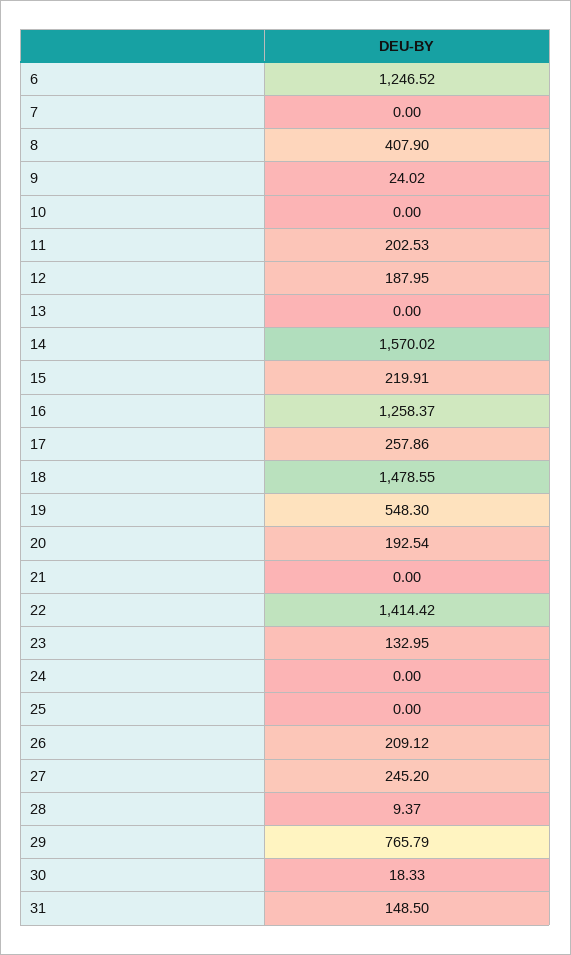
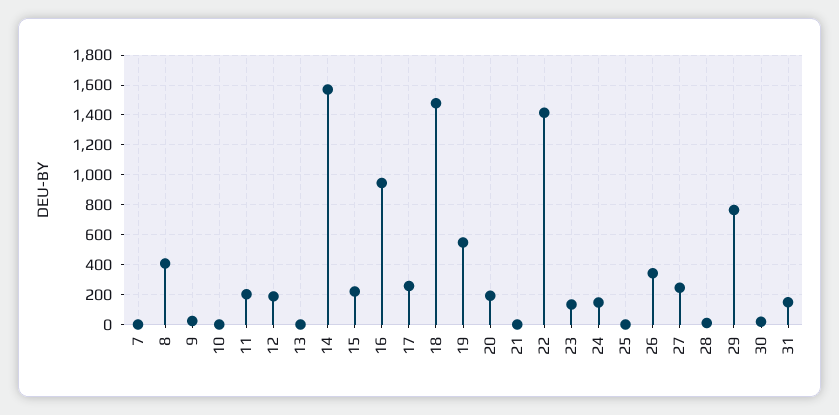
  {
-   "6": 1246.52,
    "7": 0,
    "8": 407.9,
    "9": 24.02,
    "10": 0,
    "11": 202.53,
    "12": 187.95,
    "13": 0,
    "14": 1570.02,
    "15": 219.91,
-   "16": 1258.37,
+   "16": 950,
    "17": 257.86,
    "18": 1478.55,
    "19": 548.3,
    "20": 192.54,
    "21": 0,
    "22": 1414.42,
    "23": 132.95,
-   "24": 0,
+   "24": 150,
    "25": 0,
-   "26": 209.12,
+   "26": 350,
    "27": 245.2,
    "28": 9.37,
    "29": 765.79,
    "30": 18.33,
    "31": 148.5
  }

